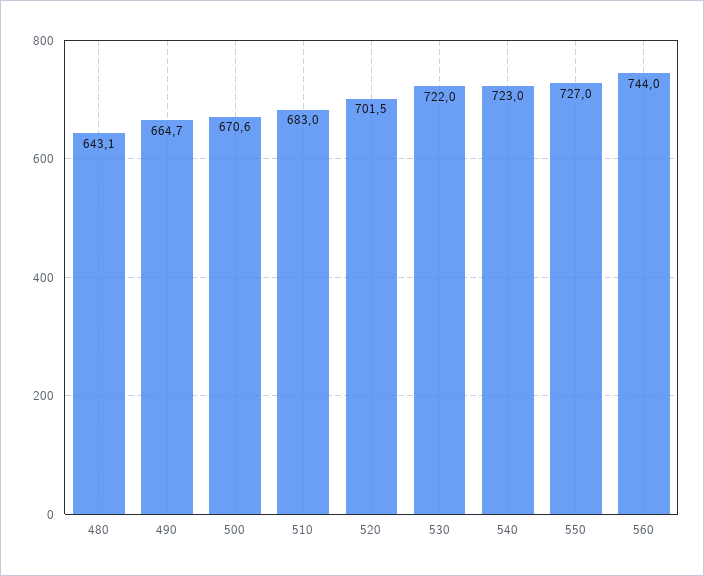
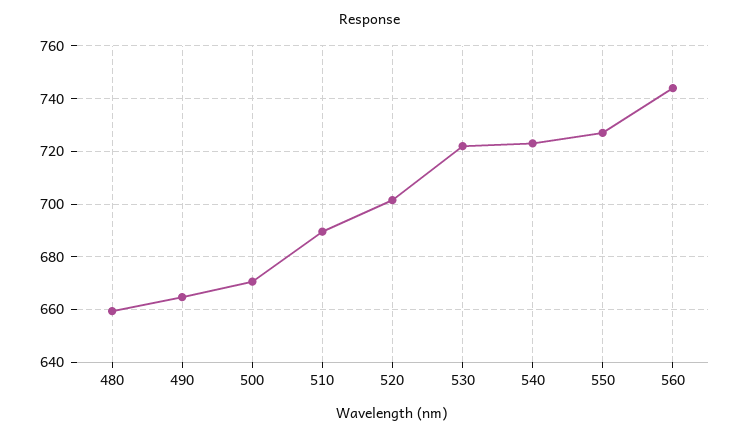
  {
-   "480": 643.1,
+   "480": 660,
    "490": 664.7,
    "500": 670.6,
-   "510": 683,
+   "510": 690,
    "520": 701.5,
    "530": 722,
    "540": 723,
    "550": 727,
    "560": 744
  }

